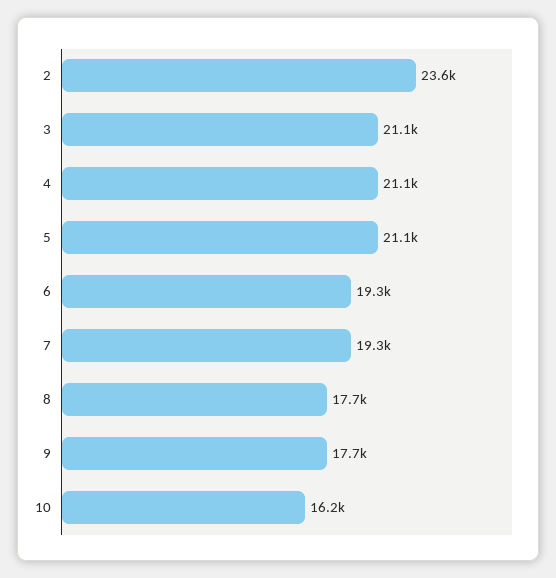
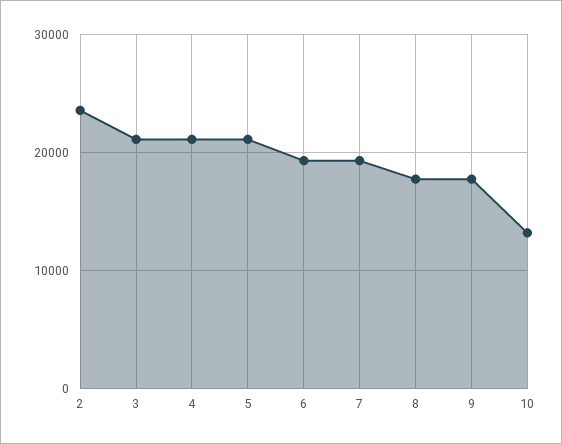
  {
    "2": 23600,
    "3": 21100,
    "4": 21100,
    "5": 21100,
    "6": 19300,
    "7": 19300,
    "8": 17700,
    "9": 17700,
-   "10": 16200
+   "10": 13000
  }

